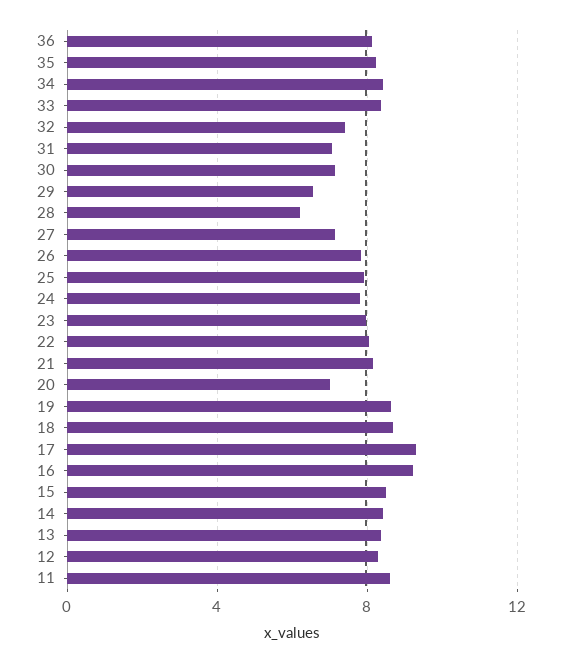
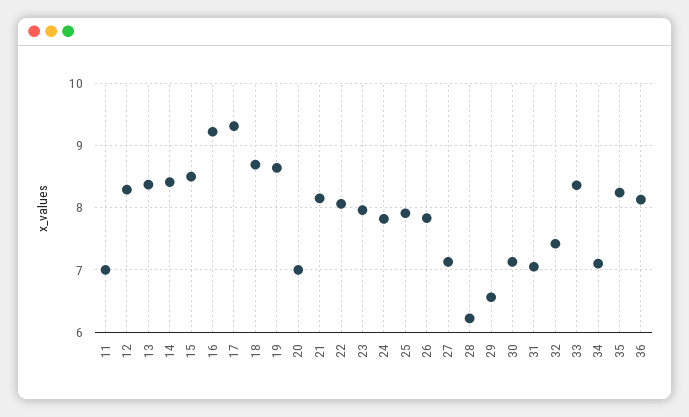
  {
    "36": 8.1,
    "35": 8.2,
-   "34": 8.5,
+   "34": 7.1,
    "33": 8.4,
    "32": 7.4,
    "31": 7.1,
    "30": 7.1,
    "29": 6.6,
    "28": 6.2,
    "27": 7.1,
    "26": 7.8,
    "25": 7.9,
    "24": 7.8,
    "23": 8,
    "22": 8.1,
    "21": 8.2,
    "20": 7,
    "19": 8.6,
    "18": 8.7,
    "17": 9.3,
    "16": 9.2,
    "15": 8.5,
    "14": 8.4,
    "13": 8.4,
    "12": 8.3,
-   "11": 8.5
+   "11": 7
  }

